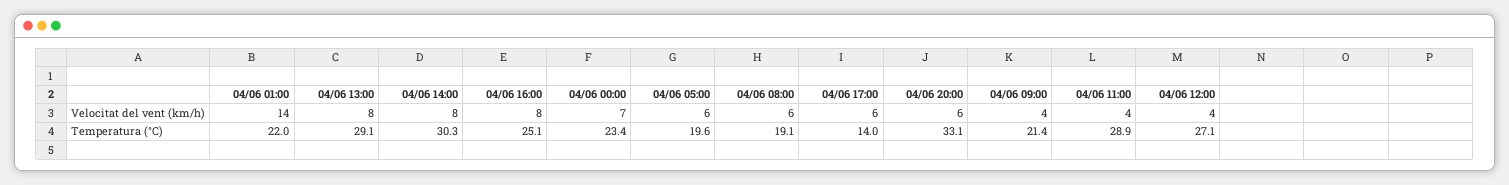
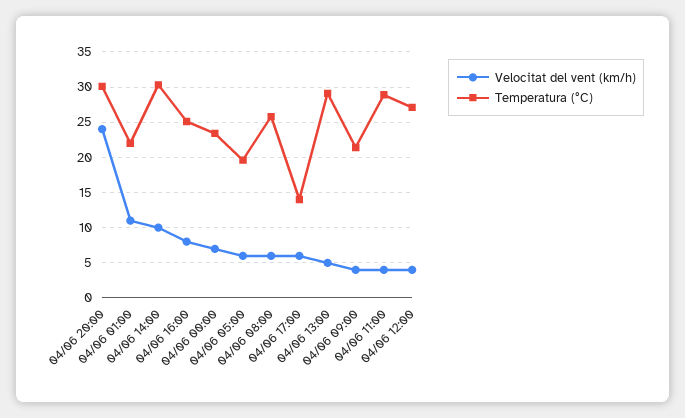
  {
    "Velocitat del vent (km/h)": {
-     "04/06 01:00": 14,
+     "04/06 01:00": 11,
-     "04/06 13:00": 8,
+     "04/06 13:00": 5,
-     "04/06 14:00": 8,
+     "04/06 14:00": 10,
      "04/06 16:00": 8,
      "04/06 00:00": 7,
      "04/06 05:00": 6,
      "04/06 08:00": 6,
      "04/06 17:00": 6,
-     "04/06 20:00": 6,
+     "04/06 20:00": 24,
      "04/06 09:00": 4,
      "04/06 11:00": 4,
      "04/06 12:00": 4
    },
    "Temperatura (°C)": {
      "04/06 01:00": 22,
      "04/06 13:00": 29.1,
      "04/06 14:00": 30.3,
      "04/06 16:00": 25.1,
      "04/06 00:00": 23.4,
      "04/06 05:00": 19.6,
-     "04/06 08:00": 19.1,
+     "04/06 08:00": 26,
      "04/06 17:00": 14,
-     "04/06 20:00": 33.1,
+     "04/06 20:00": 30,
      "04/06 09:00": 21.4,
      "04/06 11:00": 28.9,
      "04/06 12:00": 27.1
    }
  }

